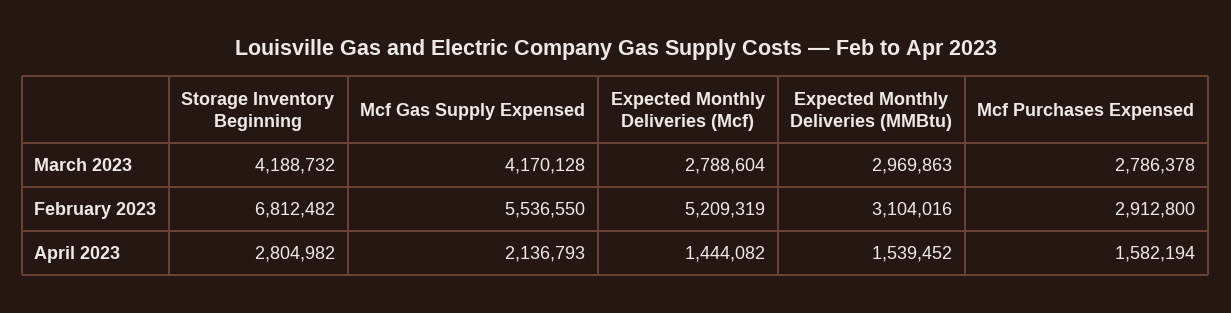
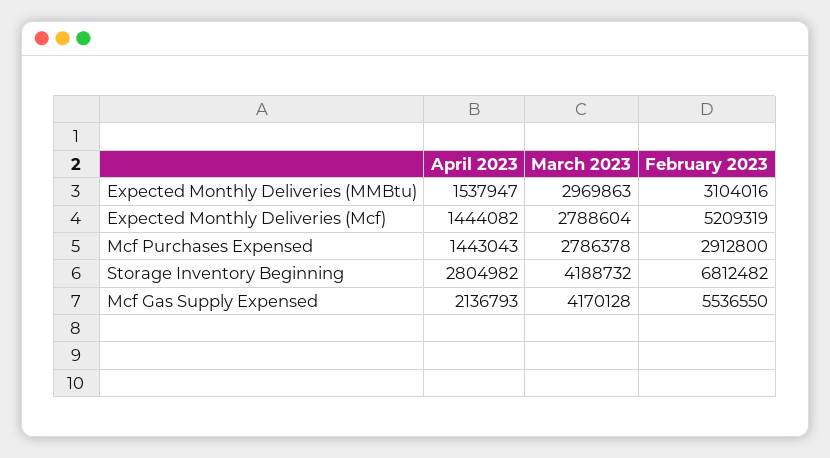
  {
    "Storage Inventory Beginning": {
      "March 2023": 4188732,
      "February 2023": 6812482,
      "April 2023": 2804982
    },
    "Mcf Gas Supply Expensed": {
      "March 2023": 4170128,
      "February 2023": 5536550,
      "April 2023": 2136793
    },
    "Expected Monthly Deliveries (Mcf)": {
      "March 2023": 2788604,
      "February 2023": 5209319,
      "April 2023": 1444082
    },
    "Expected Monthly Deliveries (MMBtu)": {
      "March 2023": 2969863,
      "February 2023": 3104016,
-     "April 2023": 1539452
+     "April 2023": 1537947
    },
    "Mcf Purchases Expensed": {
      "March 2023": 2786378,
      "February 2023": 2912800,
-     "April 2023": 1582194
+     "April 2023": 1443043
    }
  }

